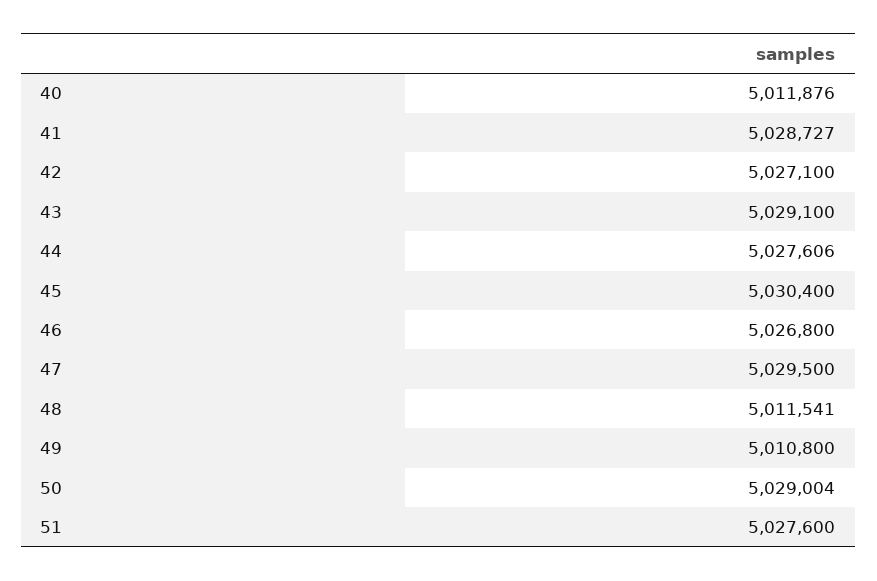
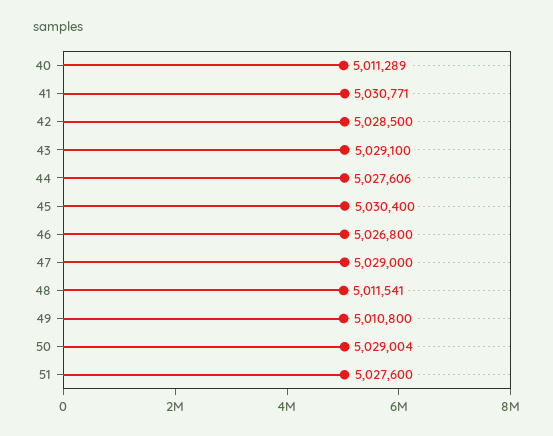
  {
-   "40": 5011876,
+   "40": 5011289,
-   "41": 5028727,
+   "41": 5030771,
-   "42": 5027100,
+   "42": 5028500,
    "43": 5029100,
    "44": 5027606,
    "45": 5030400,
    "46": 5026800,
-   "47": 5029500,
+   "47": 5029000,
    "48": 5011541,
    "49": 5010800,
    "50": 5029004,
    "51": 5027600
  }

